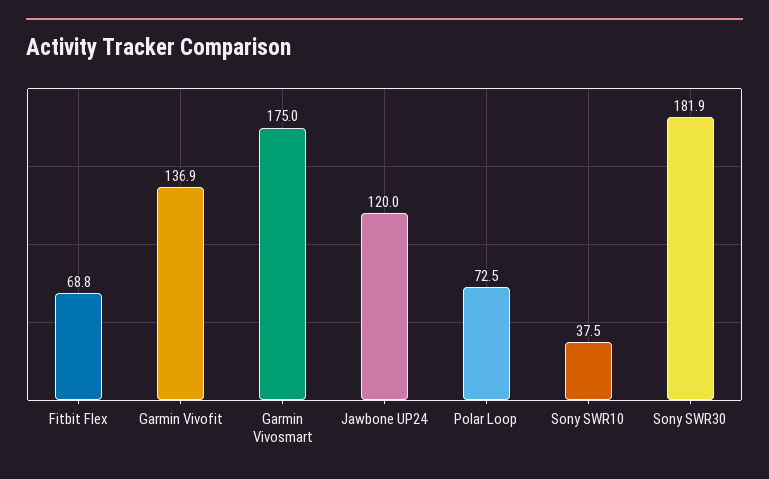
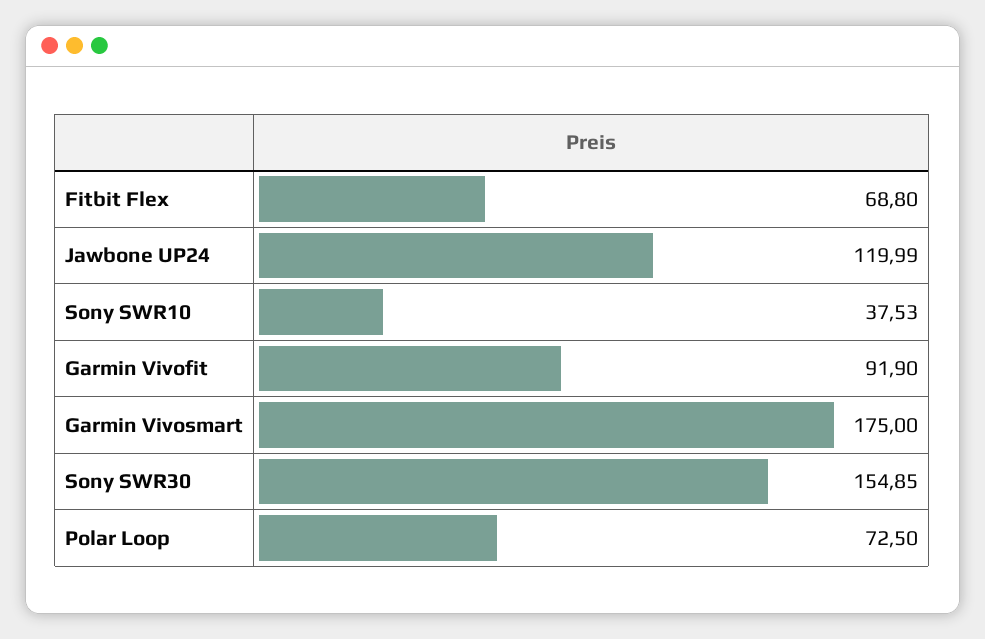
  {
    "Fitbit Flex": 68.8,
-   "Garmin Vivofit": 136.9,
+   "Garmin Vivofit": 91.9,
    "Garmin Vivosmart": 175,
    "Jawbone UP24": 119.99,
    "Polar Loop": 72.5,
    "Sony SWR10": 37.53,
-   "Sony SWR30": 181.9
+   "Sony SWR30": 154.85
  }

